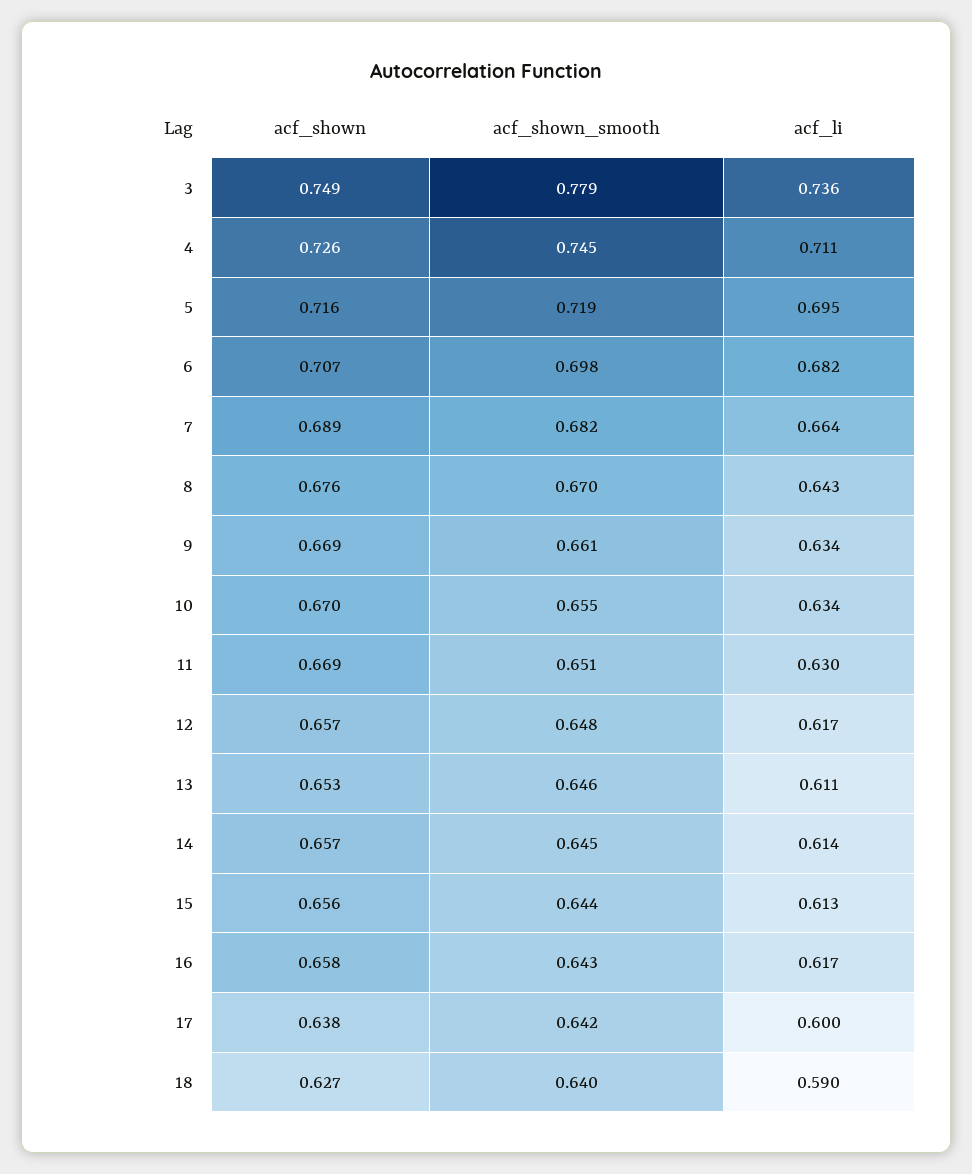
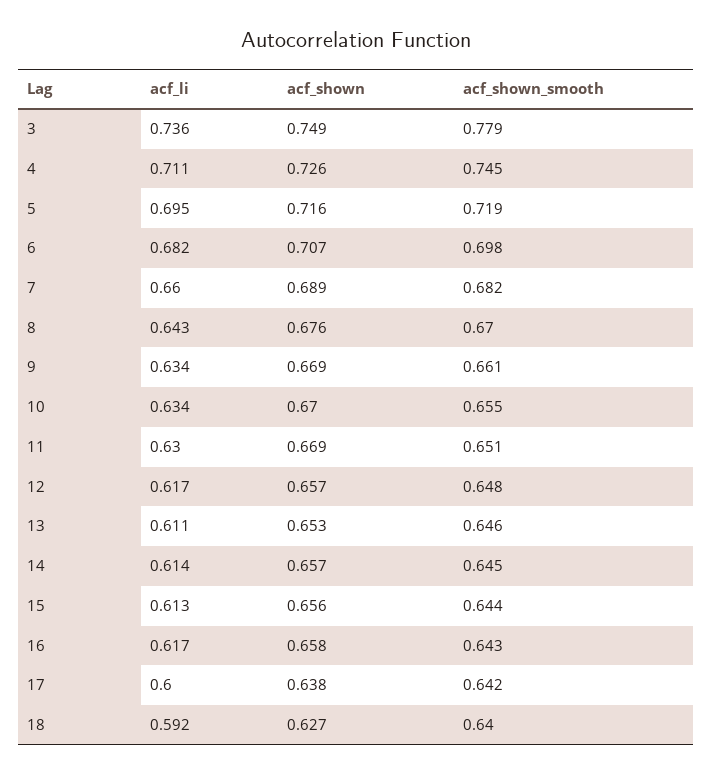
  {
    "acf_shown": {
      "3": 0.749,
      "4": 0.726,
      "5": 0.716,
      "6": 0.707,
      "7": 0.689,
      "8": 0.676,
      "9": 0.669,
      "10": 0.67,
      "11": 0.669,
      "12": 0.657,
      "13": 0.653,
      "14": 0.657,
      "15": 0.656,
      "16": 0.658,
      "17": 0.638,
      "18": 0.627
    },
    "acf_shown_smooth": {
      "3": 0.779,
      "4": 0.745,
      "5": 0.719,
      "6": 0.698,
      "7": 0.682,
      "8": 0.67,
      "9": 0.661,
      "10": 0.655,
      "11": 0.651,
      "12": 0.648,
      "13": 0.646,
      "14": 0.645,
      "15": 0.644,
      "16": 0.643,
      "17": 0.642,
      "18": 0.64
    },
    "acf_li": {
      "3": 0.736,
      "4": 0.711,
      "5": 0.695,
      "6": 0.682,
-     "7": 0.664,
+     "7": 0.66,
      "8": 0.643,
      "9": 0.634,
      "10": 0.634,
      "11": 0.63,
      "12": 0.617,
      "13": 0.611,
      "14": 0.614,
      "15": 0.613,
      "16": 0.617,
      "17": 0.6,
-     "18": 0.59
+     "18": 0.592
    }
  }

